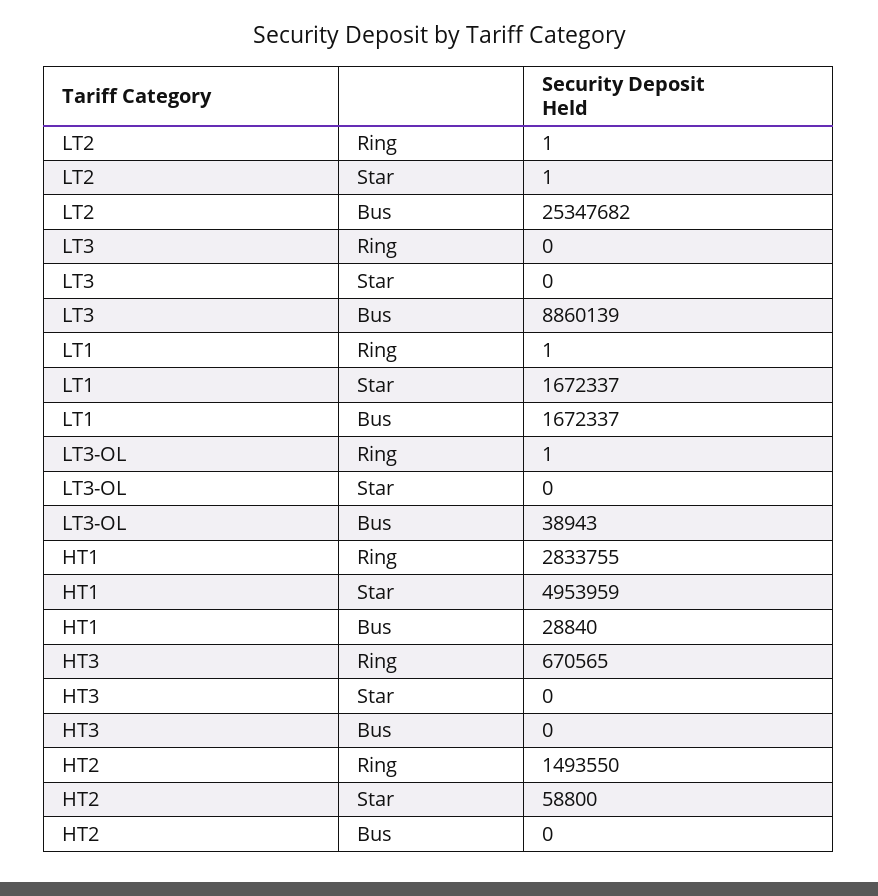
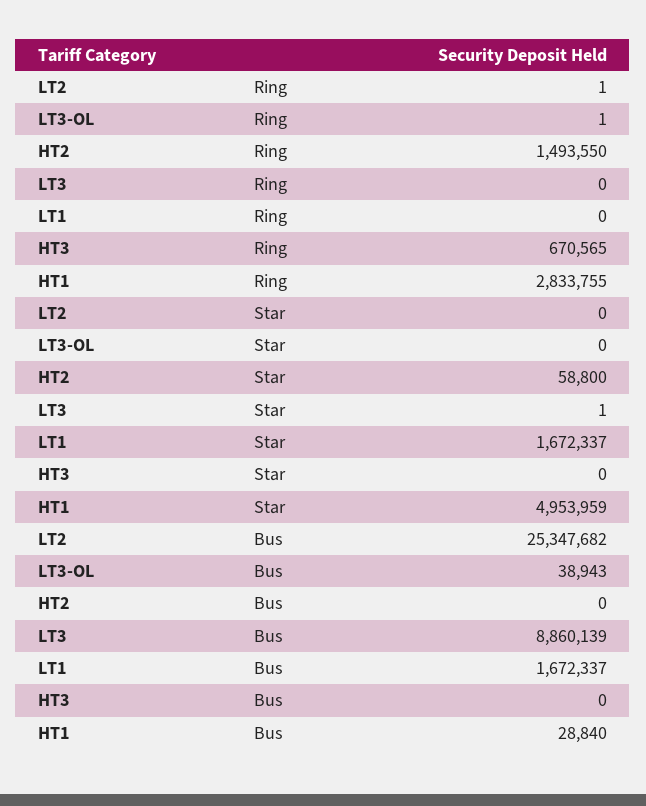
  {
    "LT2": {
      "Ring": 1,
-     "Star": 1,
+     "Star": 0,
      "Bus": 25347682
    },
    "LT3": {
      "Ring": 0,
-     "Star": 0,
+     "Star": 1,
      "Bus": 8860139
    },
    "LT1": {
-     "Ring": 1,
+     "Ring": 0,
      "Star": 1672337,
      "Bus": 1672337
    },
    "LT3-OL": {
      "Ring": 1,
      "Star": 0,
      "Bus": 38943
    },
    "HT1": {
      "Ring": 2833755,
      "Star": 4953959,
      "Bus": 28840
    },
    "HT3": {
      "Ring": 670565,
      "Star": 0,
      "Bus": 0
    },
    "HT2": {
      "Ring": 1493550,
      "Star": 58800,
      "Bus": 0
    }
  }

